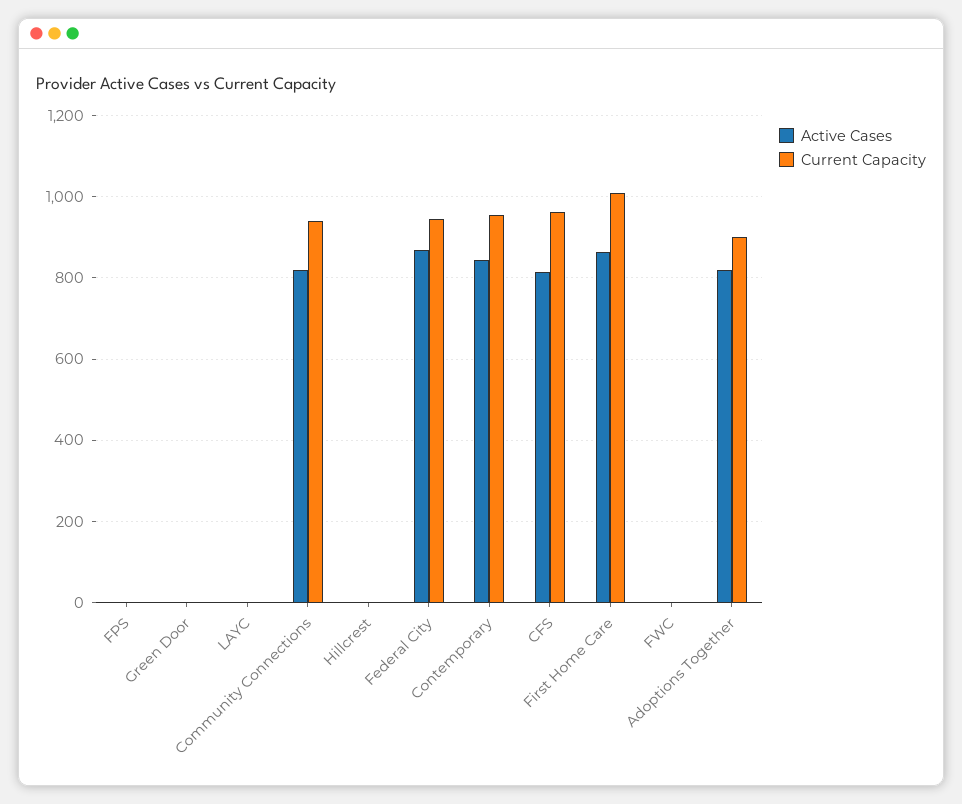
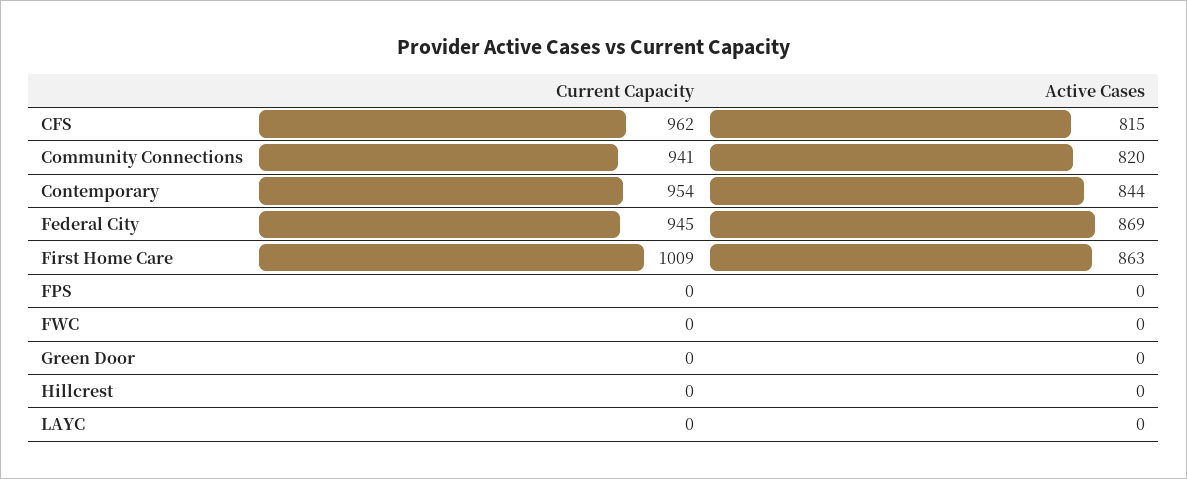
  {
    "Active Cases": {
      "FPS": 0,
      "Green Door": 0,
      "LAYC": 0,
      "Community Connections": 820,
      "Hillcrest": 0,
      "Federal City": 869,
      "Contemporary": 844,
      "CFS": 815,
      "First Home Care": 863,
-     "FWC": 0,
+     "FWC": 0
-     "Adoptions Together": 820
    },
    "Current Capacity": {
      "FPS": 0,
      "Green Door": 0,
      "LAYC": 0,
      "Community Connections": 941,
      "Hillcrest": 0,
      "Federal City": 945,
      "Contemporary": 954,
      "CFS": 962,
      "First Home Care": 1009,
-     "FWC": 0,
+     "FWC": 0
-     "Adoptions Together": 900
    }
  }

